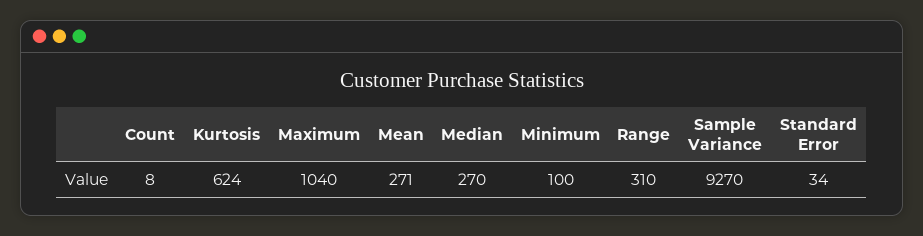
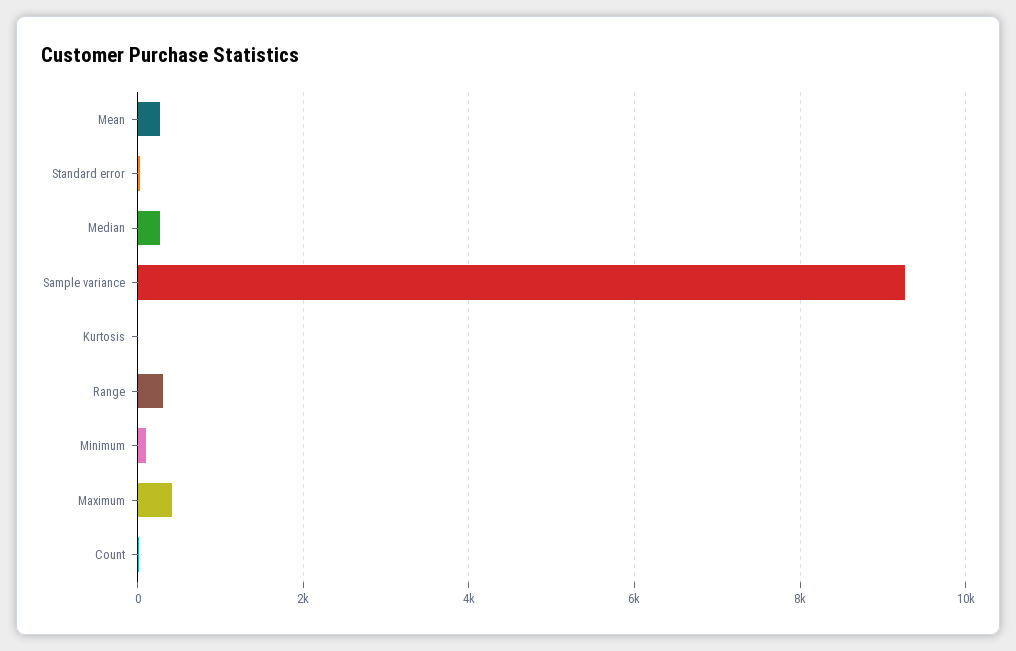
  {
    "Count": 8,
-   "Kurtosis": 624,
+   "Kurtosis": 0,
-   "Maximum": 1040,
+   "Maximum": 400,
    "Mean": 271,
    "Median": 270,
    "Minimum": 100,
    "Range": 310,
    "Sample Variance": 9270,
    "Standard Error": 34
  }

